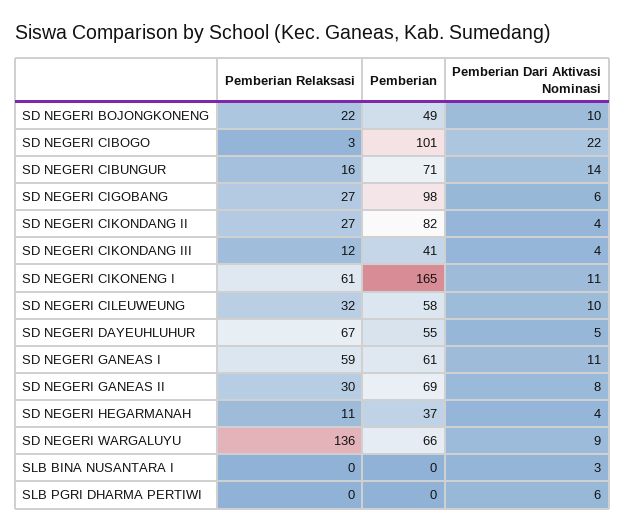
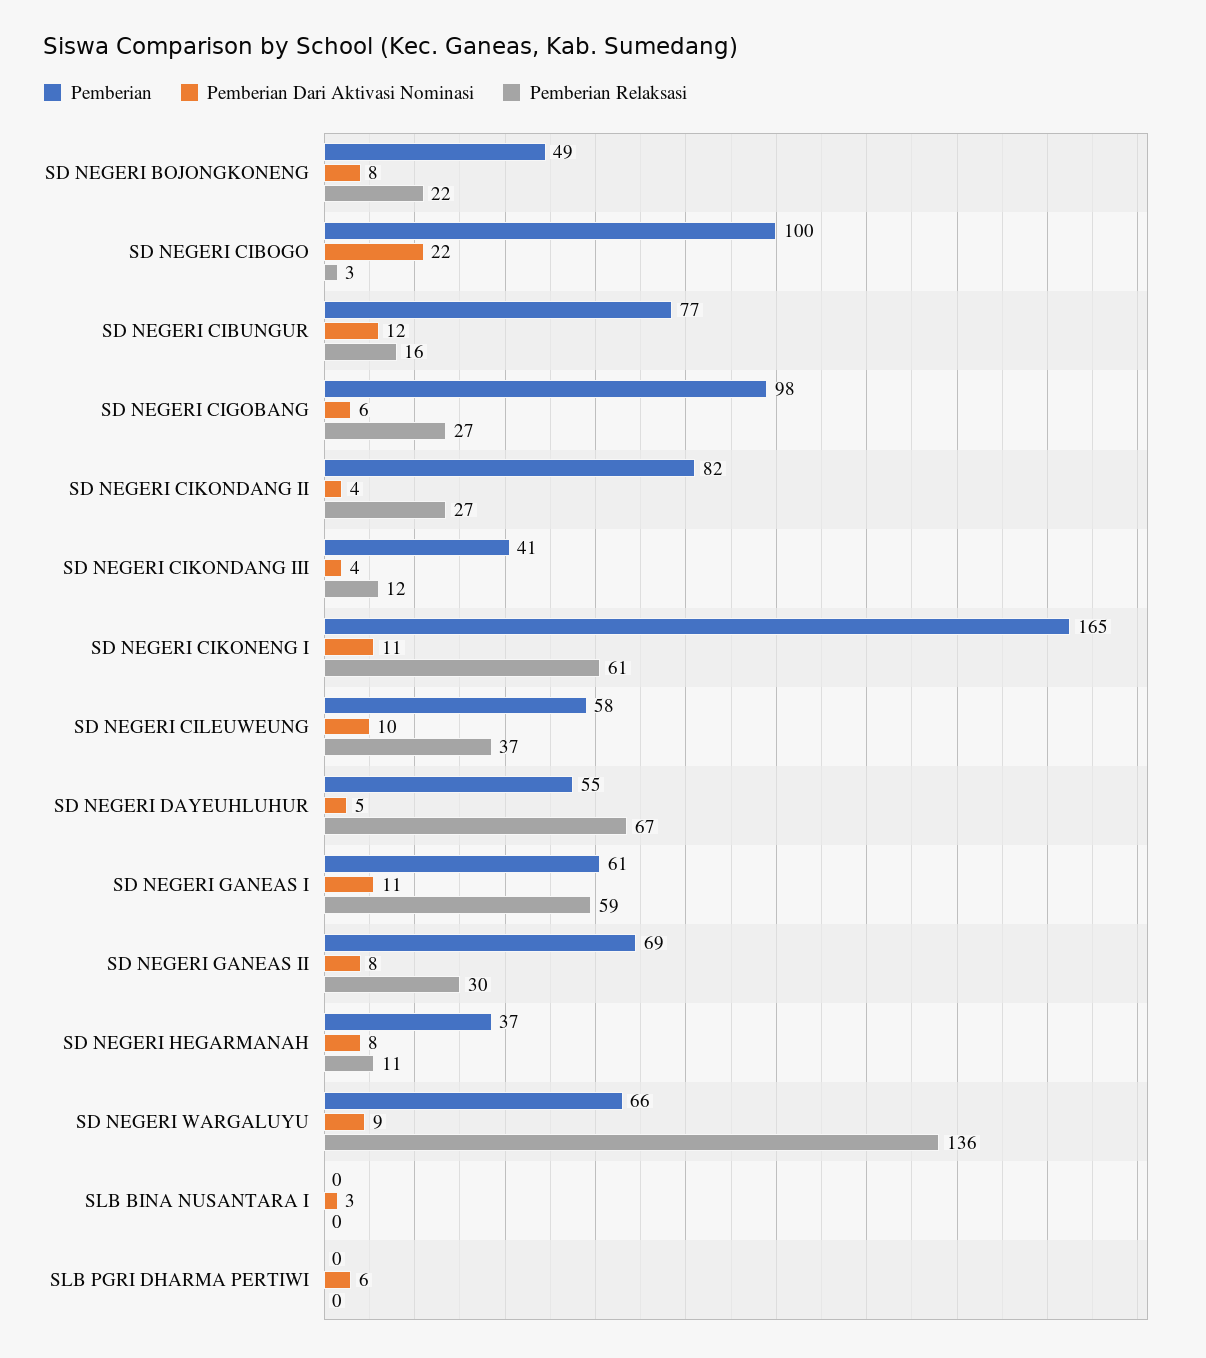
  {
    "Pemberian Relaksasi": {
      "SD NEGERI BOJONGKONENG": 22,
      "SD NEGERI CIBOGO": 3,
      "SD NEGERI CIBUNGUR": 16,
      "SD NEGERI CIGOBANG": 27,
      "SD NEGERI CIKONDANG II": 27,
      "SD NEGERI CIKONDANG III": 12,
      "SD NEGERI CIKONENG I": 61,
-     "SD NEGERI CILEUWEUNG": 32,
+     "SD NEGERI CILEUWEUNG": 37,
      "SD NEGERI DAYEUHLUHUR": 67,
      "SD NEGERI GANEAS I": 59,
      "SD NEGERI GANEAS II": 30,
      "SD NEGERI HEGARMANAH": 11,
      "SD NEGERI WARGALUYU": 136,
      "SLB BINA NUSANTARA I": 0,
      "SLB PGRI DHARMA PERTIWI": 0
    },
    "Pemberian": {
      "SD NEGERI BOJONGKONENG": 49,
-     "SD NEGERI CIBOGO": 101,
+     "SD NEGERI CIBOGO": 100,
-     "SD NEGERI CIBUNGUR": 71,
+     "SD NEGERI CIBUNGUR": 77,
      "SD NEGERI CIGOBANG": 98,
      "SD NEGERI CIKONDANG II": 82,
      "SD NEGERI CIKONDANG III": 41,
      "SD NEGERI CIKONENG I": 165,
      "SD NEGERI CILEUWEUNG": 58,
      "SD NEGERI DAYEUHLUHUR": 55,
      "SD NEGERI GANEAS I": 61,
      "SD NEGERI GANEAS II": 69,
      "SD NEGERI HEGARMANAH": 37,
      "SD NEGERI WARGALUYU": 66,
      "SLB BINA NUSANTARA I": 0,
      "SLB PGRI DHARMA PERTIWI": 0
    },
    "Pemberian Dari Aktivasi Nominasi": {
-     "SD NEGERI BOJONGKONENG": 10,
+     "SD NEGERI BOJONGKONENG": 8,
      "SD NEGERI CIBOGO": 22,
-     "SD NEGERI CIBUNGUR": 14,
+     "SD NEGERI CIBUNGUR": 12,
      "SD NEGERI CIGOBANG": 6,
      "SD NEGERI CIKONDANG II": 4,
      "SD NEGERI CIKONDANG III": 4,
      "SD NEGERI CIKONENG I": 11,
      "SD NEGERI CILEUWEUNG": 10,
      "SD NEGERI DAYEUHLUHUR": 5,
      "SD NEGERI GANEAS I": 11,
      "SD NEGERI GANEAS II": 8,
-     "SD NEGERI HEGARMANAH": 4,
+     "SD NEGERI HEGARMANAH": 8,
      "SD NEGERI WARGALUYU": 9,
      "SLB BINA NUSANTARA I": 3,
      "SLB PGRI DHARMA PERTIWI": 6
    }
  }

